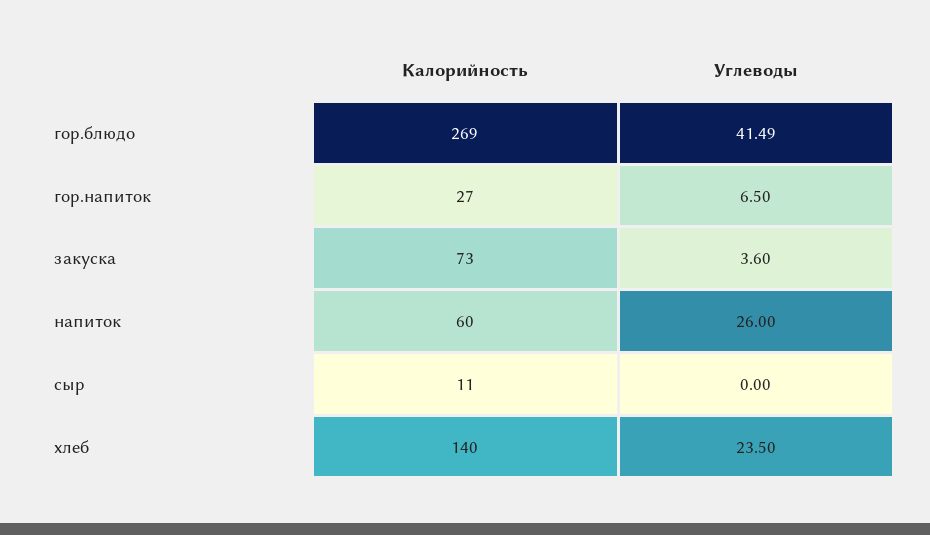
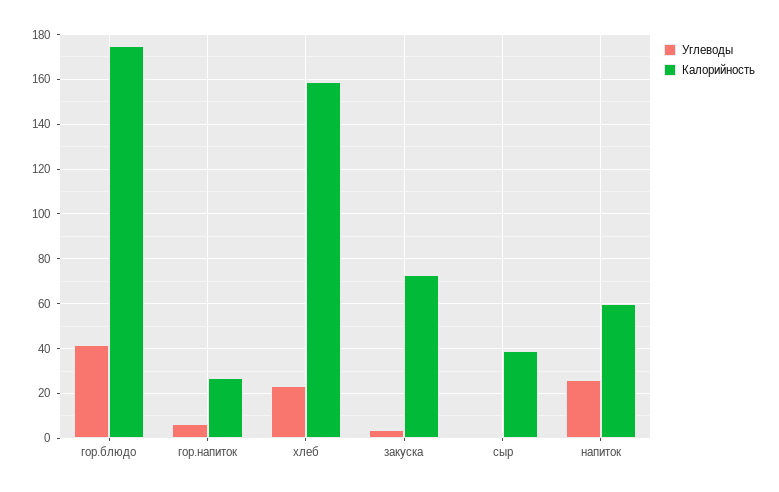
  {
    "Калорийность": {
-     "гор.блюдо": 269,
+     "гор.блюдо": 175,
      "гор.напиток": 27,
      "закуска": 73,
      "напиток": 60,
-     "сыр": 11,
+     "сыр": 40,
-     "хлеб": 140
+     "хлеб": 160
    },
    "Углеводы": {
      "гор.блюдо": 41.49,
      "гор.напиток": 6.5,
      "закуска": 3.6,
      "напиток": 26,
      "сыр": 0,
      "хлеб": 23.5
    }
  }

